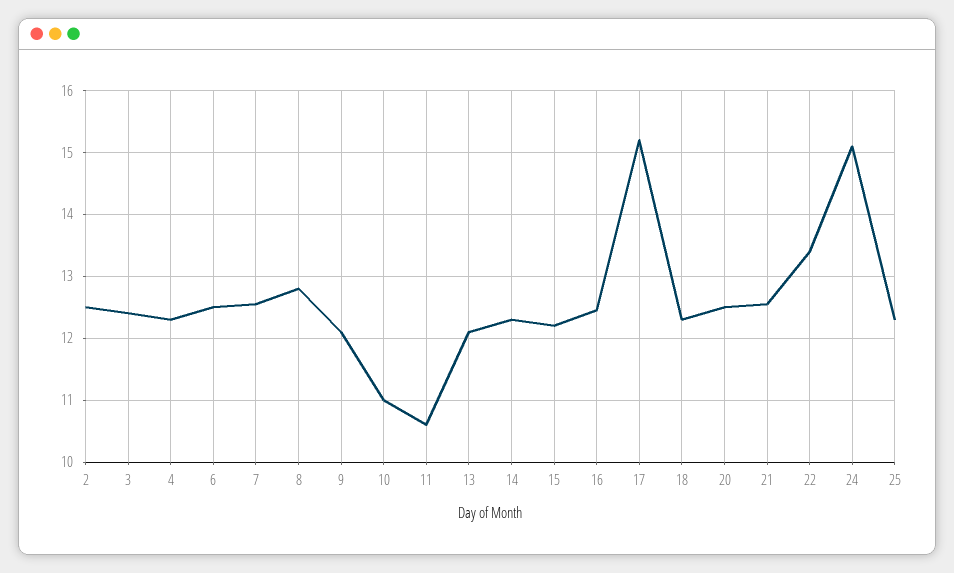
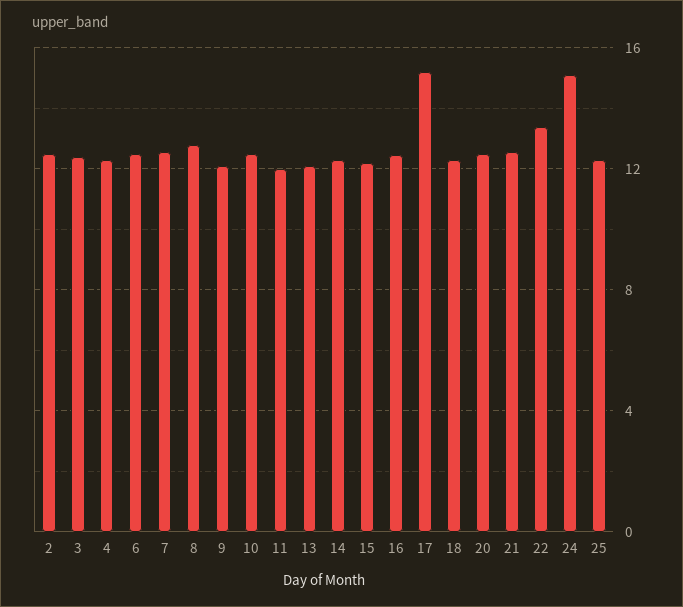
  {
    "2": 12.5,
    "3": 12.4,
    "4": 12.3,
    "6": 12.5,
    "7": 12.6,
    "8": 12.8,
    "9": 12.1,
-   "10": 11,
+   "10": 12.5,
-   "11": 10.6,
+   "11": 12,
    "13": 12.1,
    "14": 12.3,
    "15": 12.2,
    "16": 12.5,
    "17": 15.2,
    "18": 12.3,
    "20": 12.5,
    "21": 12.6,
    "22": 13.4,
    "24": 15.1,
    "25": 12.3
  }

